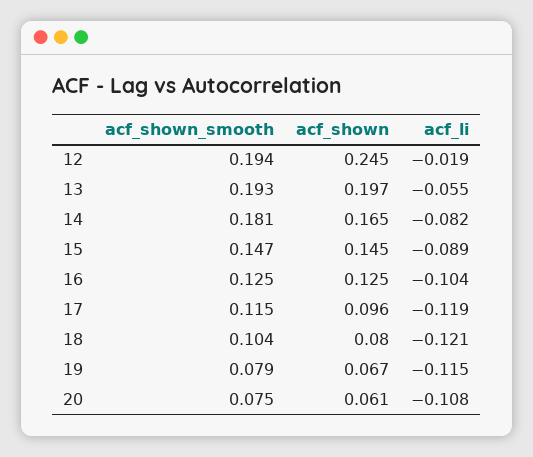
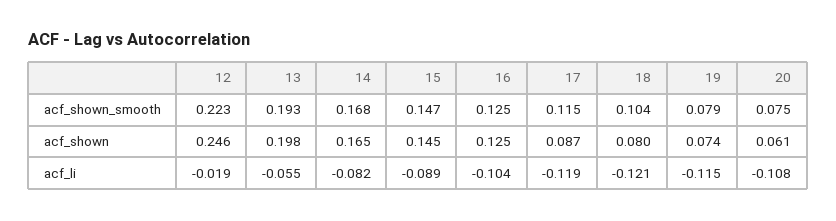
  {
    "acf_shown_smooth": {
-     "12": 0.194,
+     "12": 0.223,
      "13": 0.193,
-     "14": 0.181,
+     "14": 0.168,
      "15": 0.147,
      "16": 0.125,
      "17": 0.115,
      "18": 0.104,
      "19": 0.079,
      "20": 0.075
    },
    "acf_shown": {
-     "12": 0.245,
+     "12": 0.246,
-     "13": 0.197,
+     "13": 0.198,
      "14": 0.165,
      "15": 0.145,
      "16": 0.125,
-     "17": 0.096,
+     "17": 0.087,
      "18": 0.08,
-     "19": 0.067,
+     "19": 0.074,
      "20": 0.061
    },
    "acf_li": {
      "12": -0.019,
      "13": -0.055,
      "14": -0.082,
      "15": -0.089,
      "16": -0.104,
      "17": -0.119,
      "18": -0.121,
      "19": -0.115,
      "20": -0.108
    }
  }

